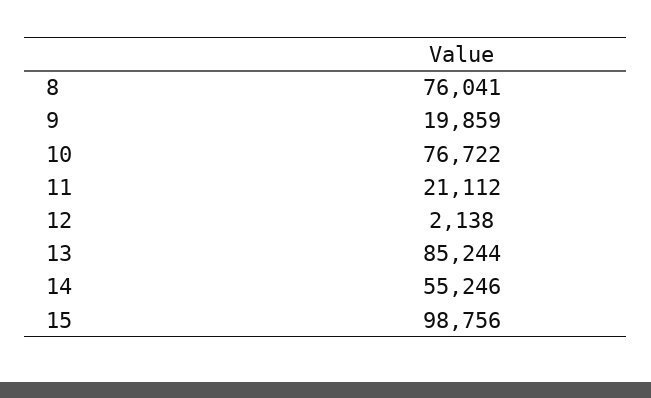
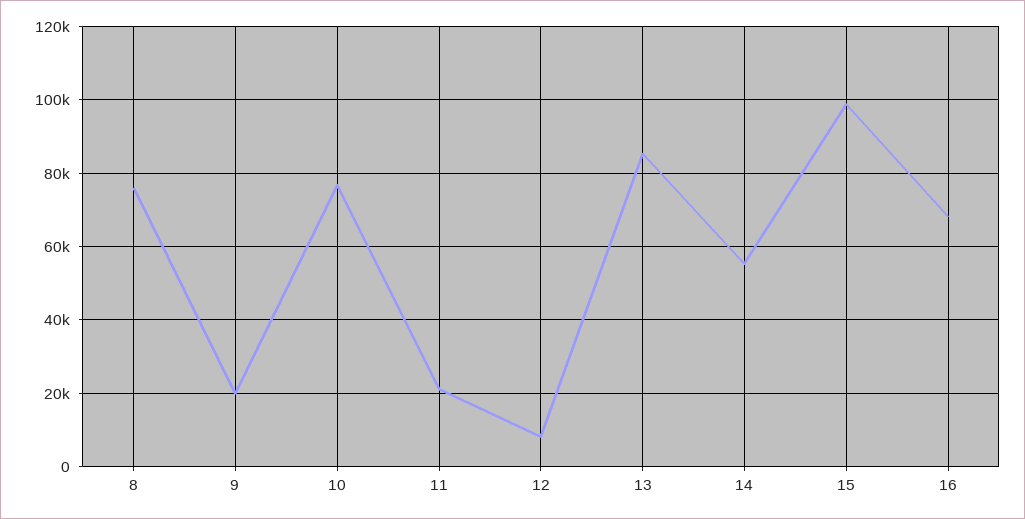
  {
    "8": 76041,
    "9": 19859,
    "10": 76722,
    "11": 21112,
-   "12": 2138,
+   "12": 8000,
    "13": 85244,
    "14": 55246,
-   "15": 98756
+   "15": 98756,
+   "16": 68000
  }

